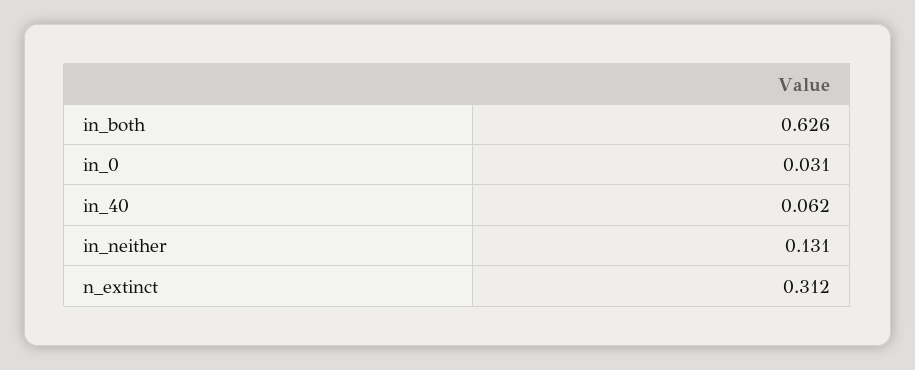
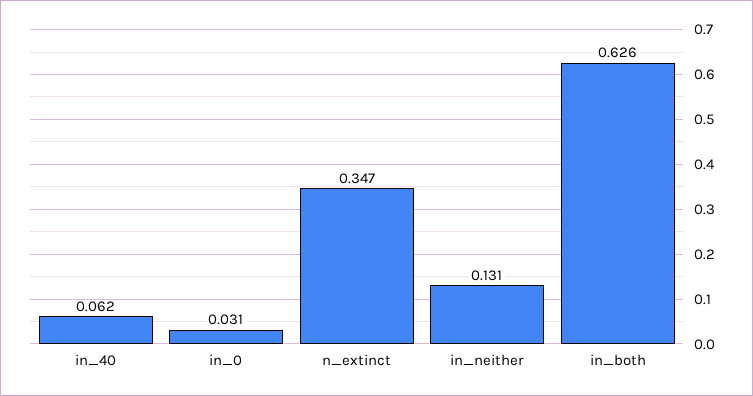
  {
    "in_both": 0.626,
    "in_0": 0.031,
    "in_40": 0.062,
    "in_neither": 0.131,
-   "n_extinct": 0.312
+   "n_extinct": 0.347
  }

